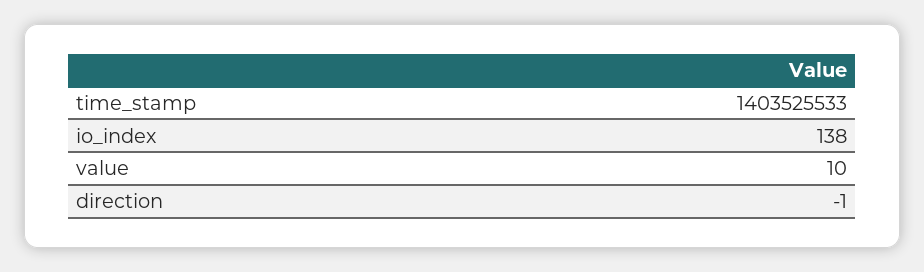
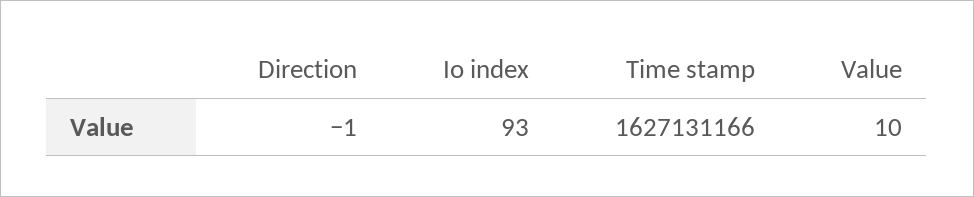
  {
-   "time_stamp": 1403525533,
+   "time_stamp": 1627131166,
-   "io_index": 138,
+   "io_index": 93,
    "value": 10,
    "direction": -1
  }

